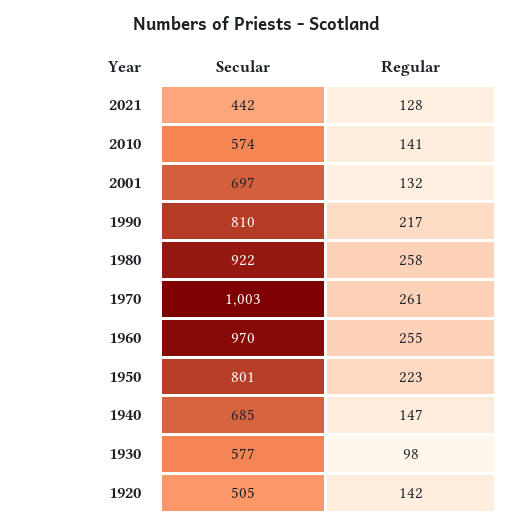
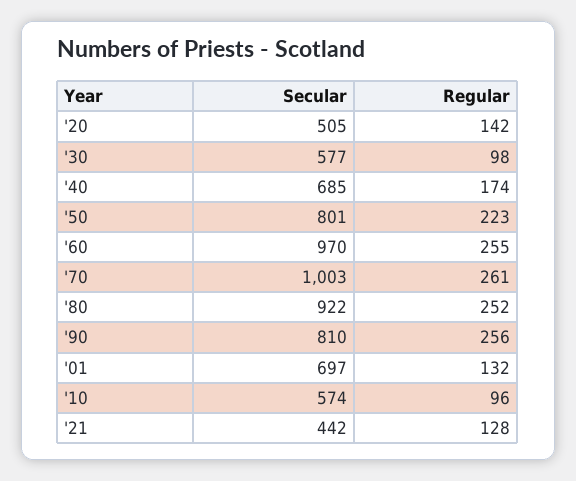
  {
    "Secular": {
      "2021": 442,
      "2010": 574,
      "2001": 697,
      "1990": 810,
      "1980": 922,
      "1970": 1003,
      "1960": 970,
      "1950": 801,
      "1940": 685,
      "1930": 577,
      "1920": 505
    },
    "Regular": {
      "2021": 128,
-     "2010": 141,
+     "2010": 96,
      "2001": 132,
-     "1990": 217,
+     "1990": 256,
-     "1980": 258,
+     "1980": 252,
      "1970": 261,
      "1960": 255,
      "1950": 223,
-     "1940": 147,
+     "1940": 174,
      "1930": 98,
      "1920": 142
    }
  }

